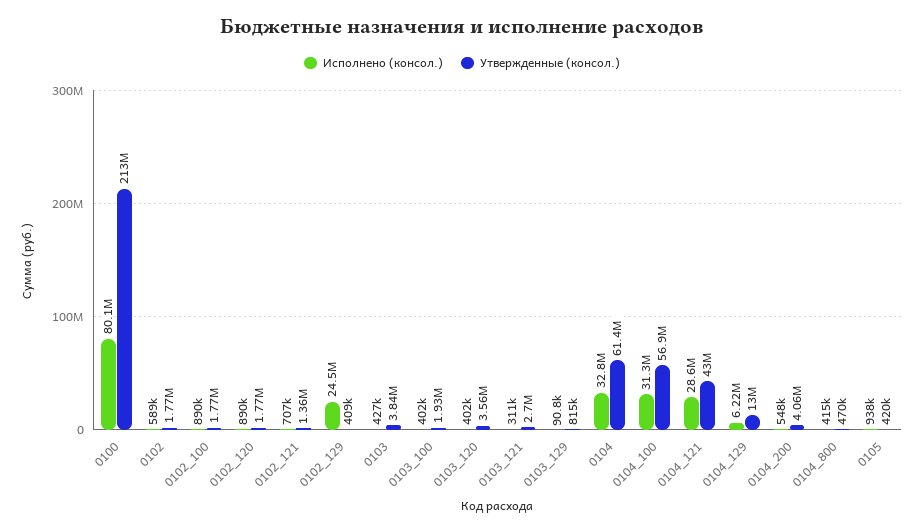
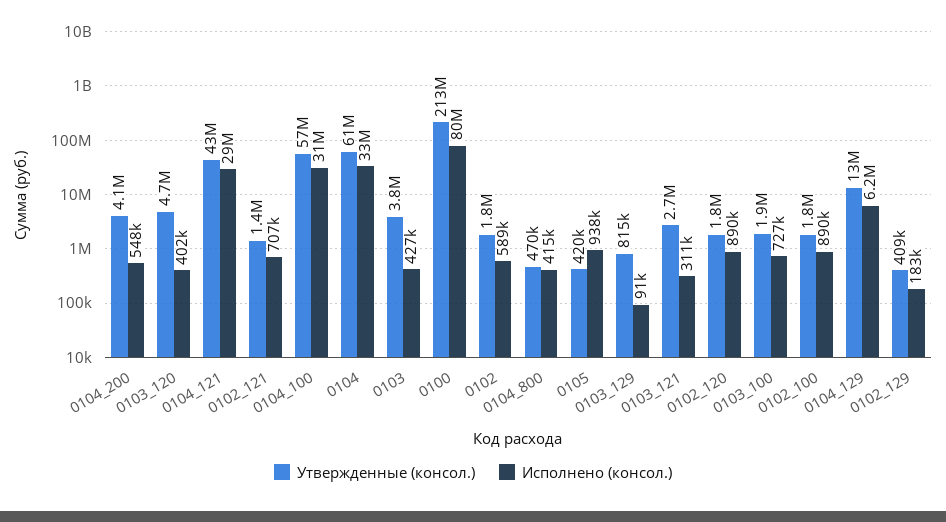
  {
    "Исполнено (консол.)": {
      "0100": 80100000,
      "0102": 589000,
      "0102_100": 890000,
      "0102_120": 890000,
      "0102_121": 707000,
-     "0102_129": 24500000,
+     "0102_129": 183000,
      "0103": 427000,
-     "0103_100": 402000,
+     "0103_100": 727000,
      "0103_120": 402000,
      "0103_121": 311000,
      "0103_129": 90800,
      "0104": 32800000,
      "0104_100": 31300000,
      "0104_121": 28600000,
      "0104_129": 6220000,
      "0104_200": 548000,
      "0104_800": 415000,
      "0105": 938000
    },
    "Утвержденные (консол.)": {
      "0100": 213000000,
      "0102": 1770000,
      "0102_100": 1770000,
      "0102_120": 1770000,
      "0102_121": 1360000,
      "0102_129": 409000,
      "0103": 3840000,
      "0103_100": 1930000,
-     "0103_120": 3560000,
+     "0103_120": 4700000,
      "0103_121": 2700000,
      "0103_129": 815000,
      "0104": 61400000,
      "0104_100": 56900000,
      "0104_121": 43000000,
      "0104_129": 13000000,
      "0104_200": 4060000,
      "0104_800": 470000,
      "0105": 420000
    }
  }

